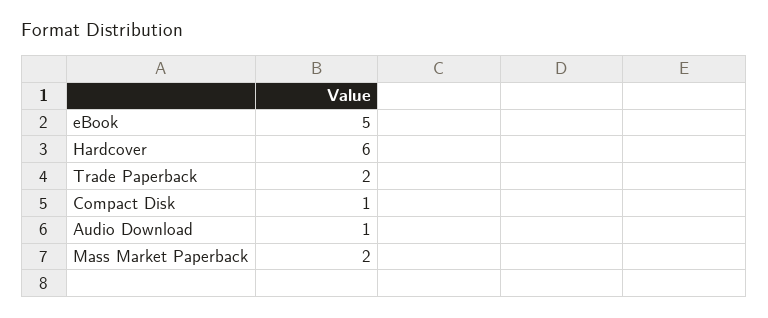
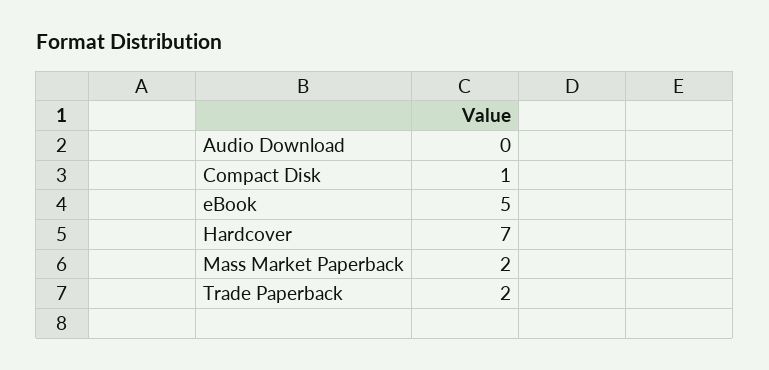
  {
    "eBook": 5,
-   "Hardcover": 6,
+   "Hardcover": 7,
    "Trade Paperback": 2,
    "Compact Disk": 1,
-   "Audio Download": 1,
+   "Audio Download": 0,
    "Mass Market Paperback": 2
  }

